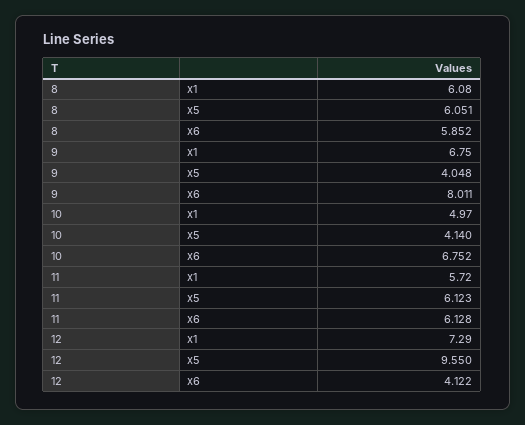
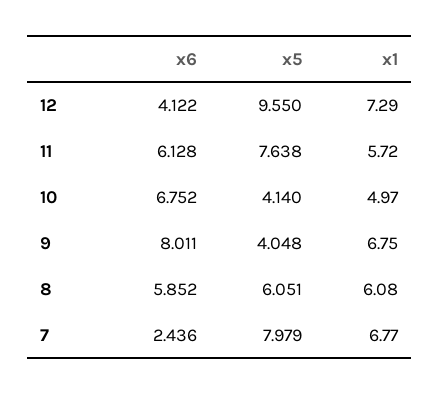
  {
    "8": {
      "x1": 6.08,
      "x5": 6.051,
      "x6": 5.852
    },
    "9": {
      "x1": 6.75,
      "x5": 4.048,
      "x6": 8.011
    },
    "10": {
      "x1": 4.97,
      "x5": 4.14,
      "x6": 6.752
    },
    "11": {
      "x1": 5.72,
-     "x5": 6.123,
+     "x5": 7.638,
      "x6": 6.128
    },
    "12": {
      "x1": 7.29,
      "x5": 9.55,
      "x6": 4.122
-   }
+   },
+   "7": {
+     "x6": 2.436,
+     "x5": 7.979,
+     "x1": 6.77
+   }
  }

